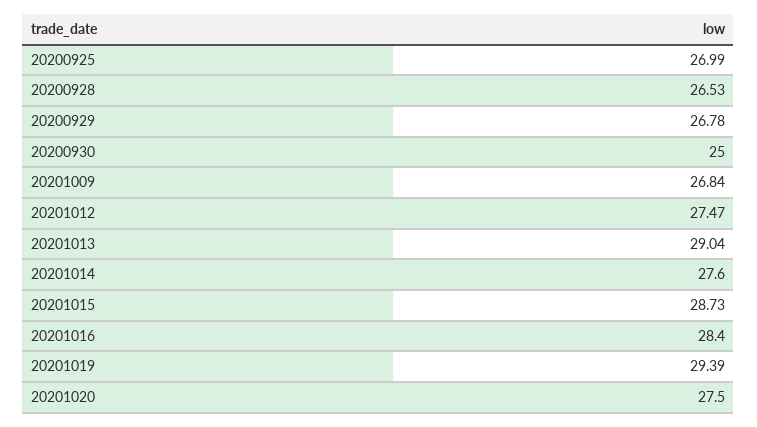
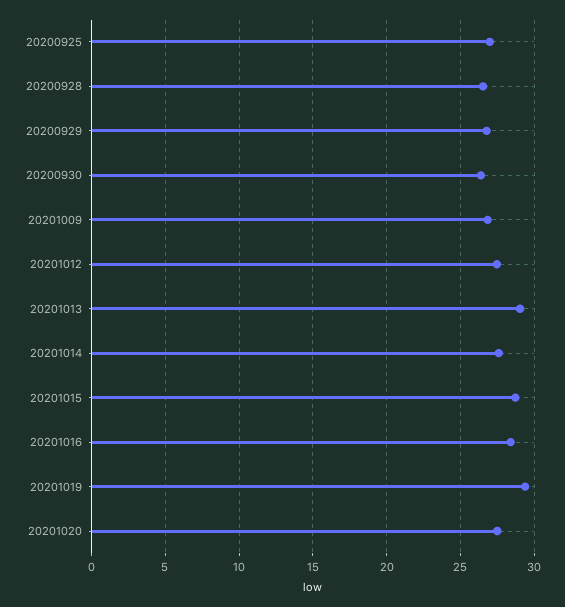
  {
    "20200925": 26.99,
    "20200928": 26.53,
    "20200929": 26.78,
-   "20200930": 25,
+   "20200930": 26.5,
    "20201009": 26.84,
    "20201012": 27.47,
    "20201013": 29.04,
    "20201014": 27.6,
    "20201015": 28.73,
    "20201016": 28.4,
    "20201019": 29.39,
    "20201020": 27.5
  }

